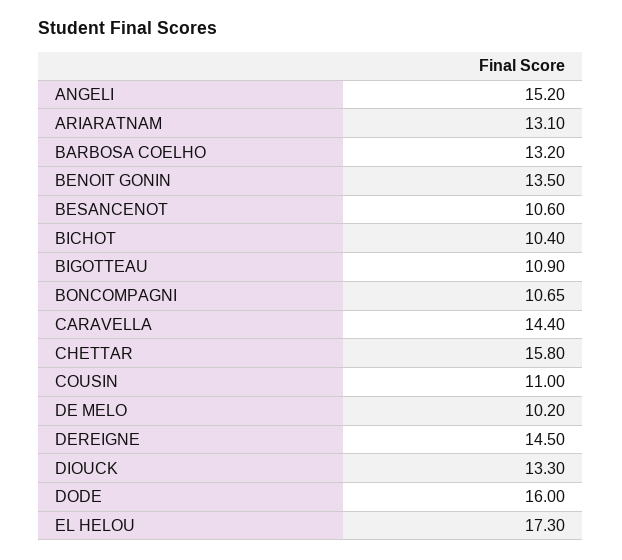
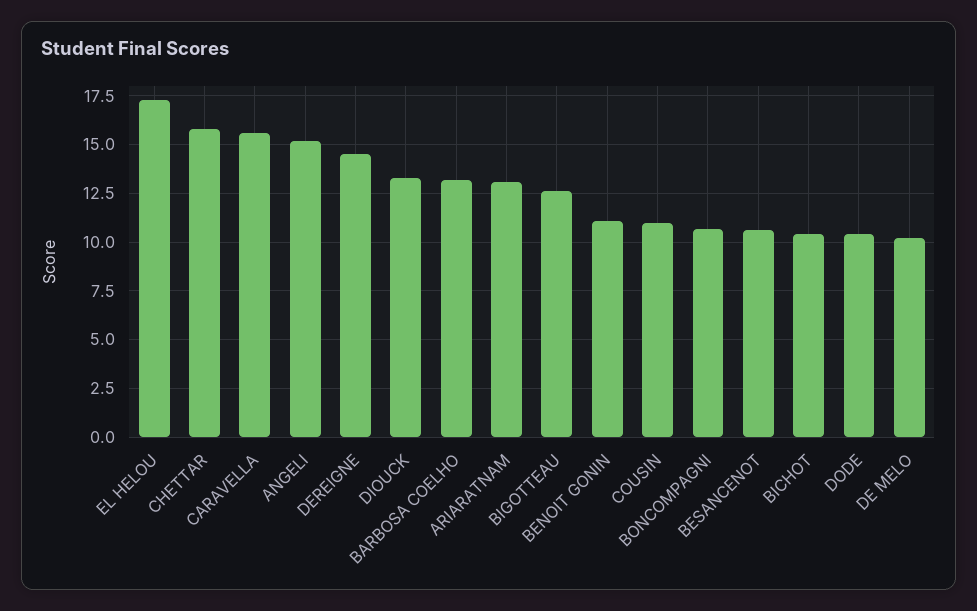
  {
    "ANGELI": 15.2,
    "ARIARATNAM": 13.1,
    "BARBOSA COELHO": 13.2,
-   "BENOIT GONIN": 13.5,
+   "BENOIT GONIN": 11,
    "BESANCENOT": 10.6,
    "BICHOT": 10.4,
-   "BIGOTTEAU": 10.9,
+   "BIGOTTEAU": 12.5,
    "BONCOMPAGNI": 10.65,
-   "CARAVELLA": 14.4,
+   "CARAVELLA": 15.5,
    "CHETTAR": 15.8,
    "COUSIN": 11,
    "DE MELO": 10.2,
    "DEREIGNE": 14.5,
    "DIOUCK": 13.3,
-   "DODE": 16,
+   "DODE": 10.5,
    "EL HELOU": 17.3
  }

